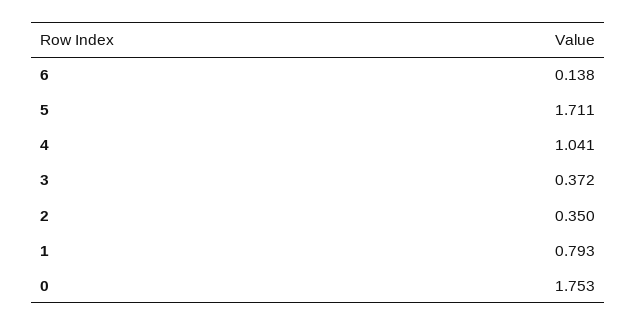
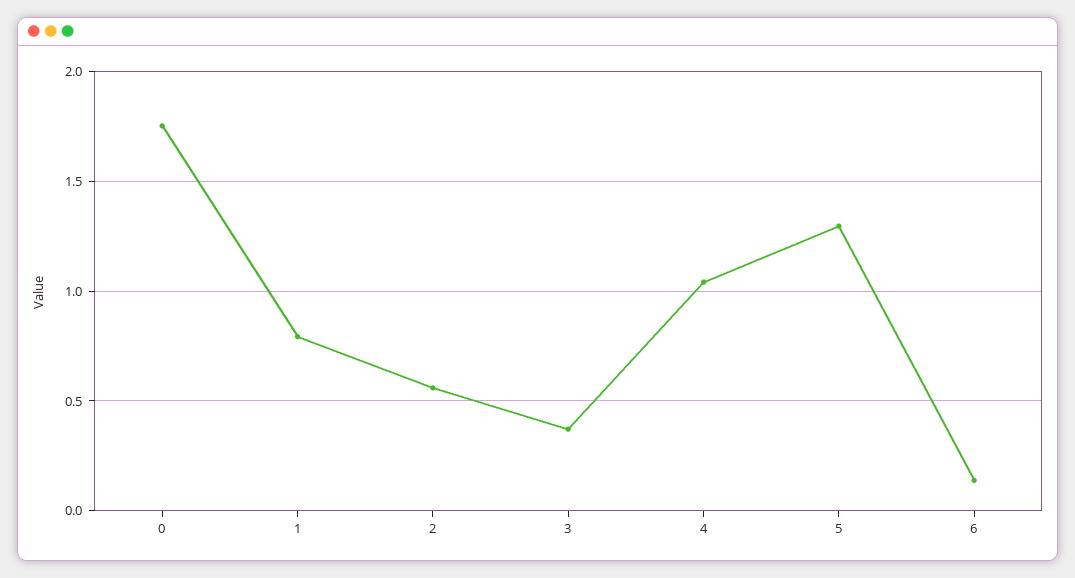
  {
    "6": 0.138,
-   "5": 1.711,
+   "5": 1.3,
    "4": 1.041,
    "3": 0.372,
-   "2": 0.35,
+   "2": 0.55,
    "1": 0.793,
    "0": 1.753
  }

